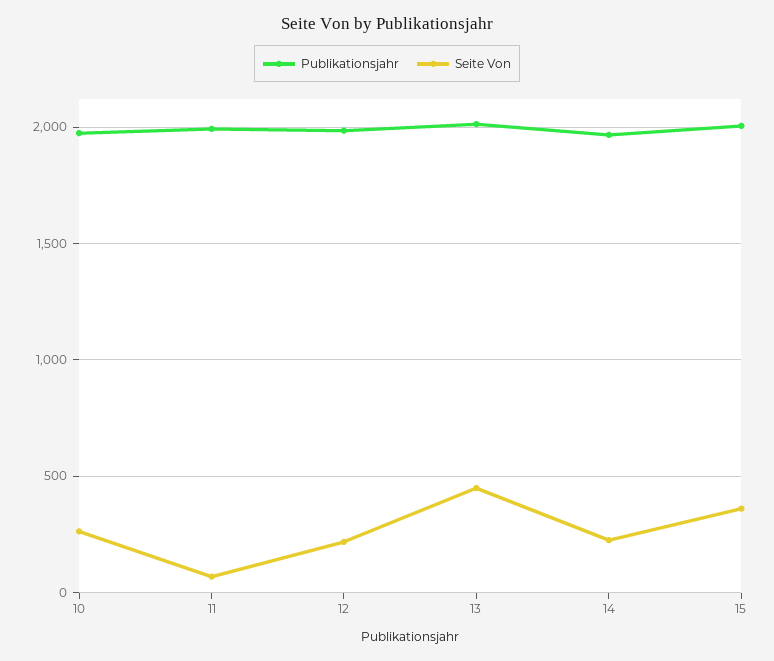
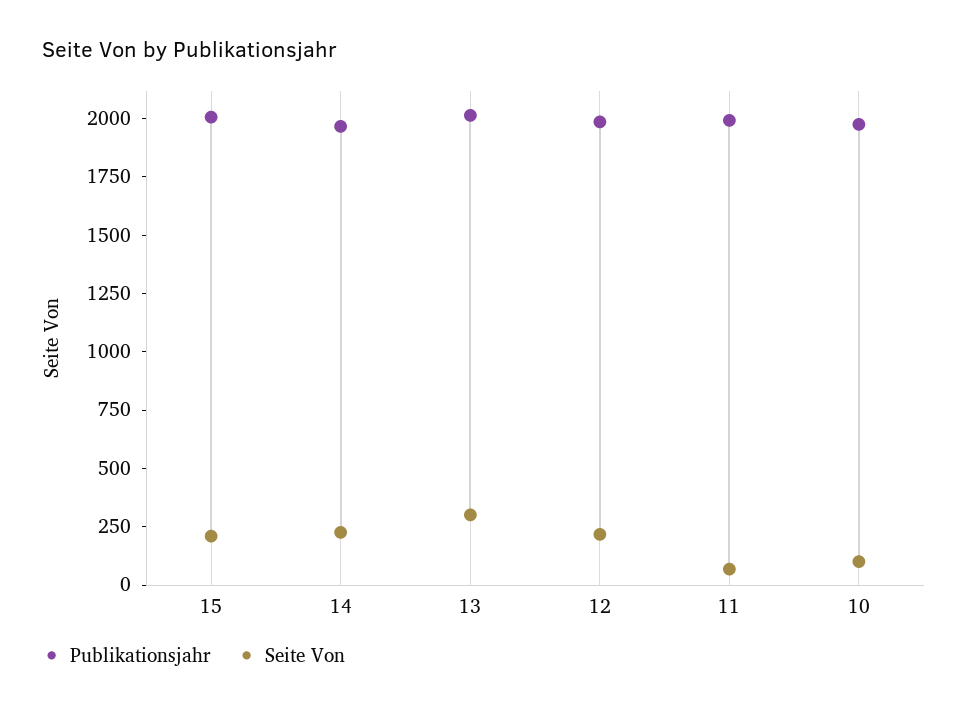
  {
    "Publikationsjahr": {
      "10": 2000,
      "11": 2000,
      "12": 2000,
      "13": 2000,
      "14": 1950,
      "15": 2000
    },
    "Seite Von": {
-     "10": 250,
+     "10": 100,
      "11": 50,
      "12": 200,
-     "13": 450,
+     "13": 300,
      "14": 250,
-     "15": 350
+     "15": 200
    }
  }

